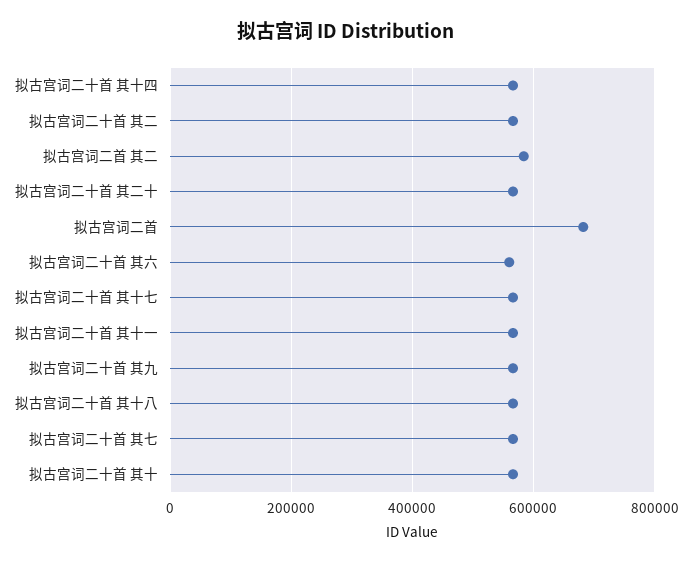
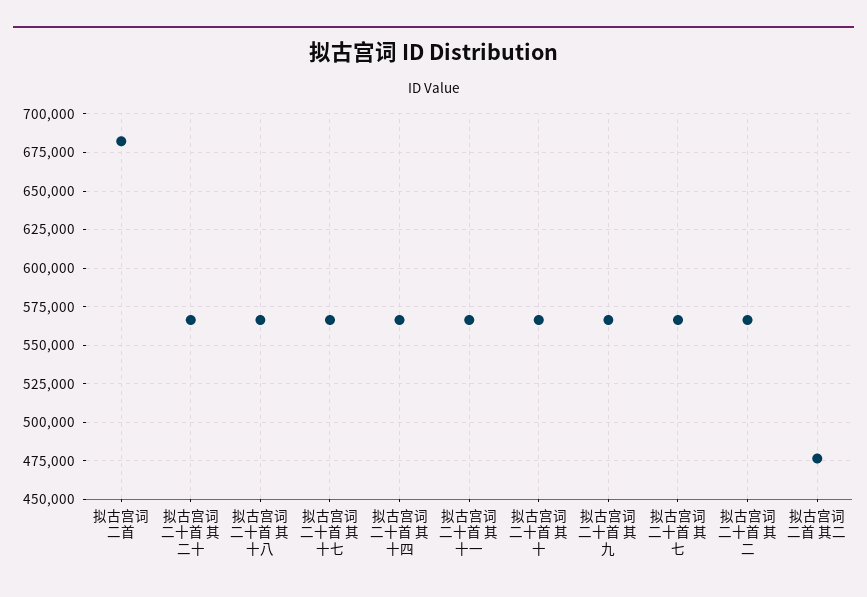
  {
    "拟古宫词二十首 其十四": 565000,
    "拟古宫词二十首 其二": 565000,
-   "拟古宫词二首 其二": 580000,
+   "拟古宫词二首 其二": 475000,
    "拟古宫词二十首 其二十": 565000,
    "拟古宫词二首": 680000,
-   "拟古宫词二十首 其六": 560000,
    "拟古宫词二十首 其十七": 565000,
    "拟古宫词二十首 其十一": 565000,
    "拟古宫词二十首 其九": 565000,
    "拟古宫词二十首 其十八": 565000,
    "拟古宫词二十首 其七": 565000,
    "拟古宫词二十首 其十": 565000
  }

